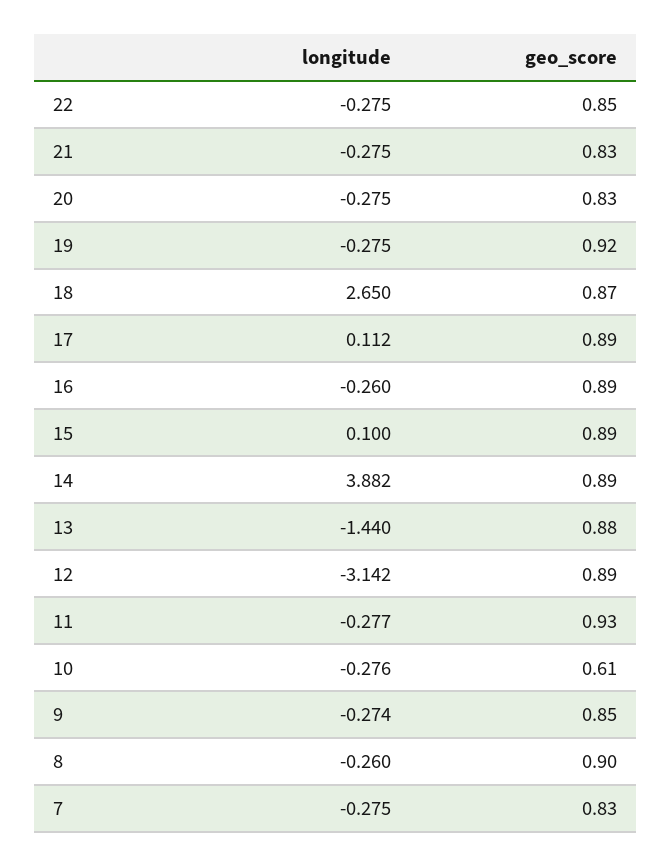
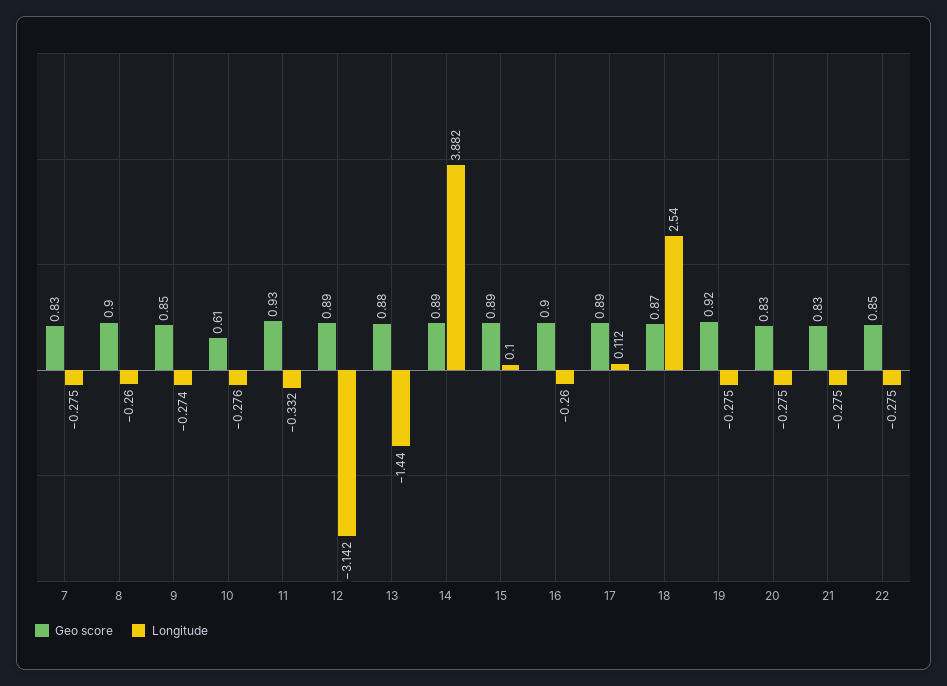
  {
    "longitude": {
      "22": -0.275,
      "21": -0.275,
      "20": -0.275,
      "19": -0.275,
-     "18": 2.65,
+     "18": 2.54,
      "17": 0.112,
      "16": -0.26,
      "15": 0.1,
      "14": 3.882,
      "13": -1.44,
      "12": -3.142,
-     "11": -0.277,
+     "11": -0.332,
      "10": -0.276,
      "9": -0.274,
      "8": -0.26,
      "7": -0.275
    },
    "geo_score": {
      "22": 0.85,
      "21": 0.83,
      "20": 0.83,
      "19": 0.92,
      "18": 0.87,
      "17": 0.89,
-     "16": 0.89,
+     "16": 0.9,
      "15": 0.89,
      "14": 0.89,
      "13": 0.88,
      "12": 0.89,
      "11": 0.93,
      "10": 0.61,
      "9": 0.85,
      "8": 0.9,
      "7": 0.83
    }
  }

